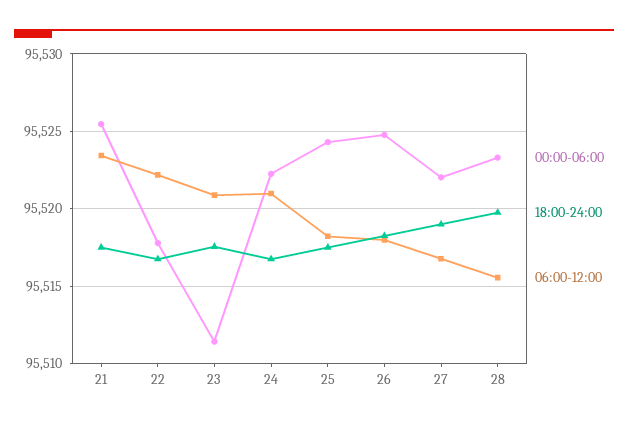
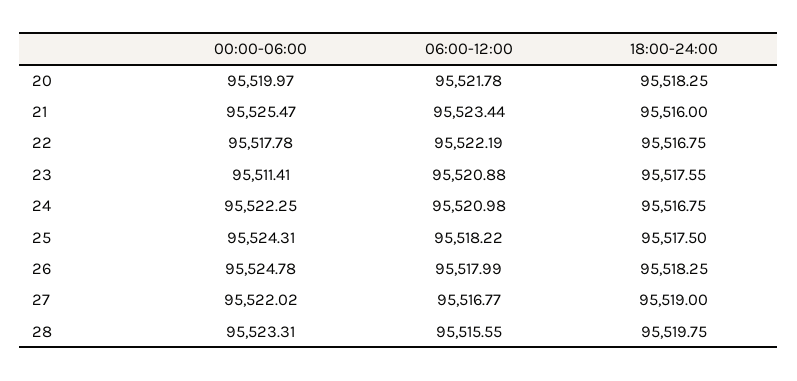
  {
    "00:00-06:00": {
      "21": 95525.47,
      "22": 95517.78,
      "23": 95511.41,
      "24": 95522.25,
      "25": 95524.31,
      "26": 95524.78,
      "27": 95522.02,
-     "28": 95523.31
+     "28": 95523.31,
+     "20": 95519.97
    },
    "18:00-24:00": {
-     "21": 95517.5,
+     "21": 95516,
      "22": 95516.75,
      "23": 95517.55,
      "24": 95516.75,
      "25": 95517.5,
      "26": 95518.25,
      "27": 95519,
-     "28": 95519.75
+     "28": 95519.75,
+     "20": 95518.25
    },
    "06:00-12:00": {
      "21": 95523.44,
      "22": 95522.19,
      "23": 95520.88,
      "24": 95520.98,
      "25": 95518.22,
      "26": 95517.99,
      "27": 95516.77,
-     "28": 95515.55
+     "28": 95515.55,
+     "20": 95521.78
    }
  }

